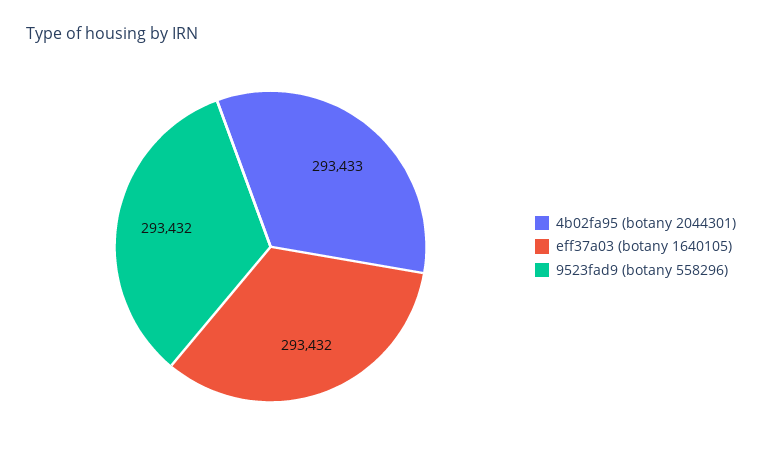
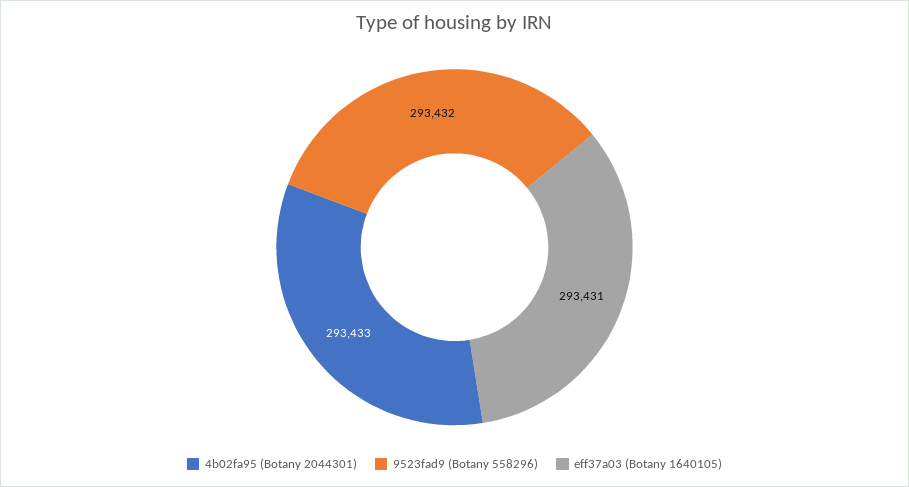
  {
    "4b02fa95 (botany 2044301)": 293433,
-   "eff37a03 (botany 1640105)": 293432,
+   "eff37a03 (botany 1640105)": 293431,
    "9523fad9 (botany 558296)": 293432
  }

